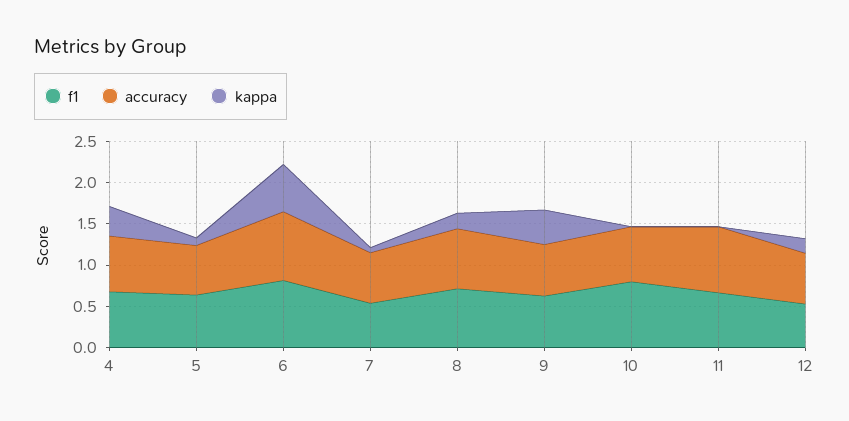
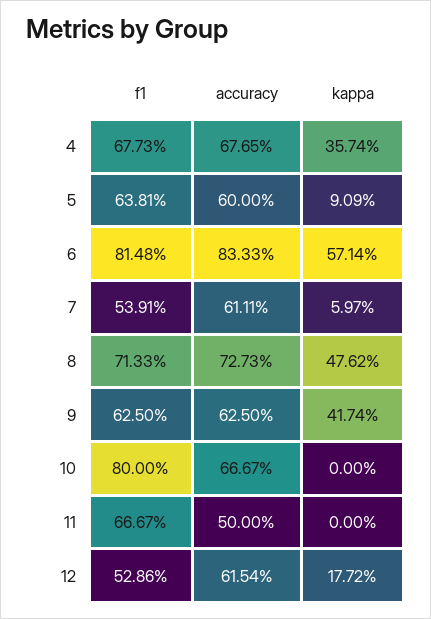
  {
    "f1": {
      "4": 0.6773,
      "5": 0.6381,
      "6": 0.8148,
      "7": 0.5391,
      "8": 0.7133,
      "9": 0.625,
      "10": 0.8,
      "11": 0.6667,
      "12": 0.5286
    },
    "accuracy": {
      "4": 0.6765,
      "5": 0.6,
      "6": 0.8333,
      "7": 0.6111,
      "8": 0.7273,
      "9": 0.625,
      "10": 0.6667,
-     "11": 0.8,
+     "11": 0.5,
      "12": 0.6154
    },
    "kappa": {
      "4": 0.3574,
      "5": 0.0909,
      "6": 0.5714,
      "7": 0.0597,
-     "8": 0.2,
+     "8": 0.4762,
      "9": 0.4174,
      "10": 0,
      "11": 0,
      "12": 0.1772
    }
  }

